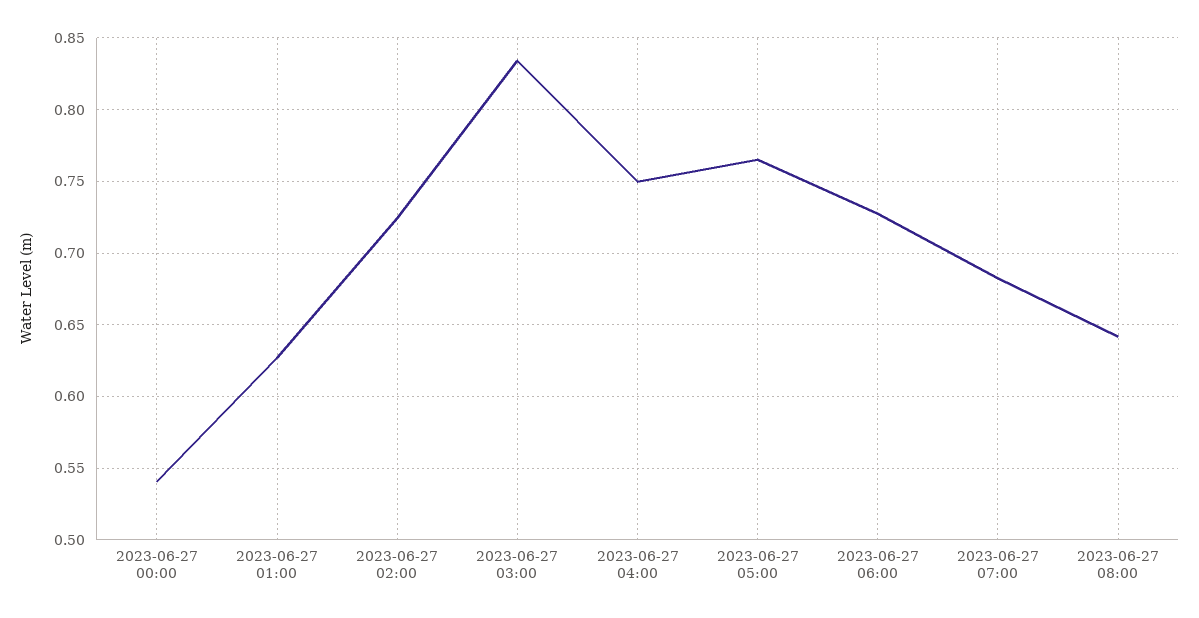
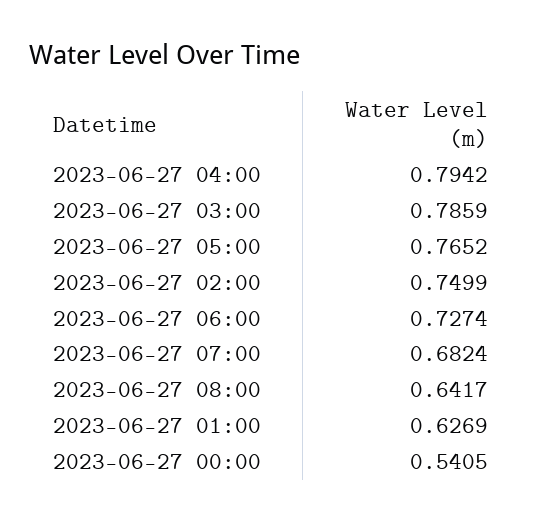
  {
    "2023-06-27 00:00": 0.5405,
    "2023-06-27 01:00": 0.6269,
-   "2023-06-27 02:00": 0.725,
+   "2023-06-27 02:00": 0.7499,
-   "2023-06-27 03:00": 0.835,
+   "2023-06-27 03:00": 0.7859,
-   "2023-06-27 04:00": 0.75,
+   "2023-06-27 04:00": 0.7942,
    "2023-06-27 05:00": 0.7652,
    "2023-06-27 06:00": 0.7274,
    "2023-06-27 07:00": 0.6824,
    "2023-06-27 08:00": 0.6417
  }

